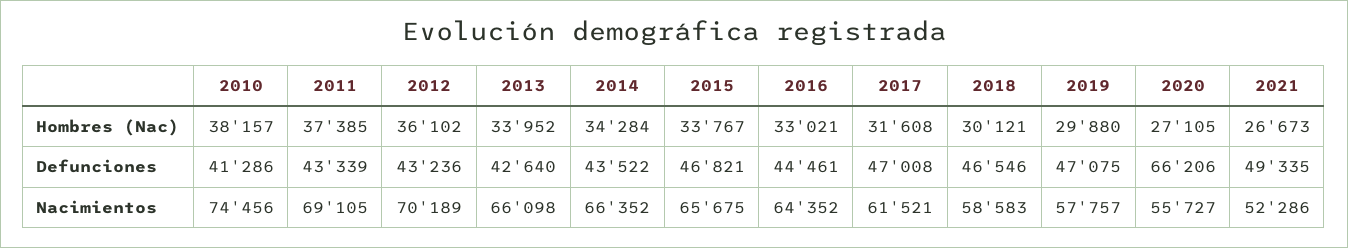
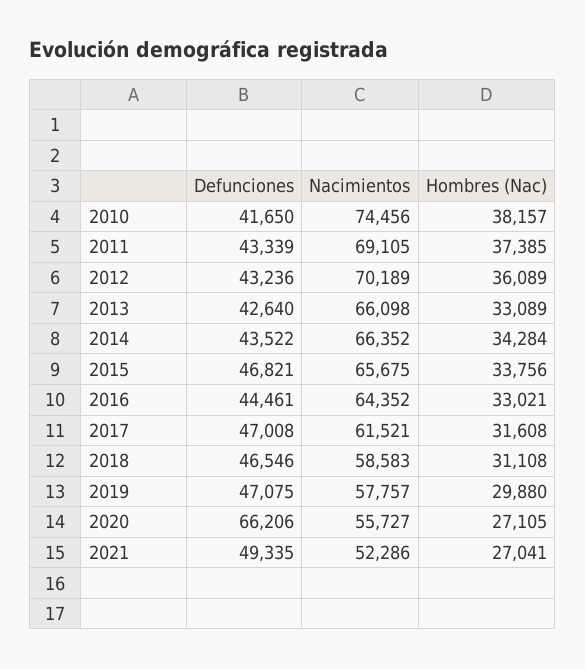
  {
    "2010": {
      "Hombres (Nac)": 38157,
-     "Defunciones": 41286,
+     "Defunciones": 41650,
      "Nacimientos": 74456
    },
    "2011": {
      "Hombres (Nac)": 37385,
      "Defunciones": 43339,
      "Nacimientos": 69105
    },
    "2012": {
-     "Hombres (Nac)": 36102,
+     "Hombres (Nac)": 36089,
      "Defunciones": 43236,
      "Nacimientos": 70189
    },
    "2013": {
-     "Hombres (Nac)": 33952,
+     "Hombres (Nac)": 33089,
      "Defunciones": 42640,
      "Nacimientos": 66098
    },
    "2014": {
      "Hombres (Nac)": 34284,
      "Defunciones": 43522,
      "Nacimientos": 66352
    },
    "2015": {
-     "Hombres (Nac)": 33767,
+     "Hombres (Nac)": 33756,
      "Defunciones": 46821,
      "Nacimientos": 65675
    },
    "2016": {
      "Hombres (Nac)": 33021,
      "Defunciones": 44461,
      "Nacimientos": 64352
    },
    "2017": {
      "Hombres (Nac)": 31608,
      "Defunciones": 47008,
      "Nacimientos": 61521
    },
    "2018": {
-     "Hombres (Nac)": 30121,
+     "Hombres (Nac)": 31108,
      "Defunciones": 46546,
      "Nacimientos": 58583
    },
    "2019": {
      "Hombres (Nac)": 29880,
      "Defunciones": 47075,
      "Nacimientos": 57757
    },
    "2020": {
      "Hombres (Nac)": 27105,
      "Defunciones": 66206,
      "Nacimientos": 55727
    },
    "2021": {
-     "Hombres (Nac)": 26673,
+     "Hombres (Nac)": 27041,
      "Defunciones": 49335,
      "Nacimientos": 52286
    }
  }

